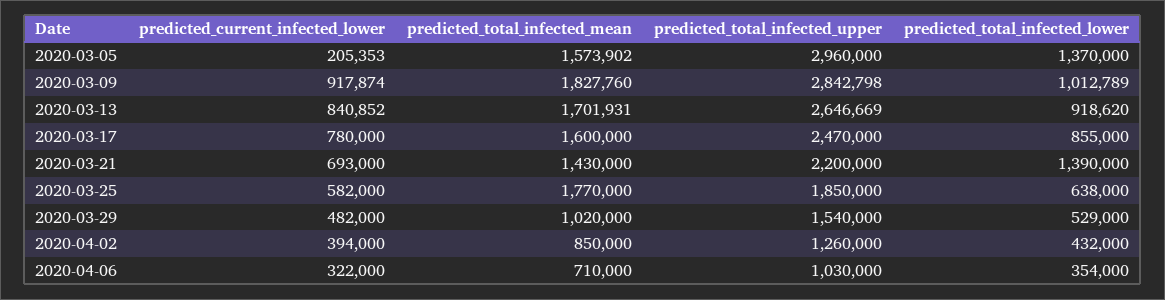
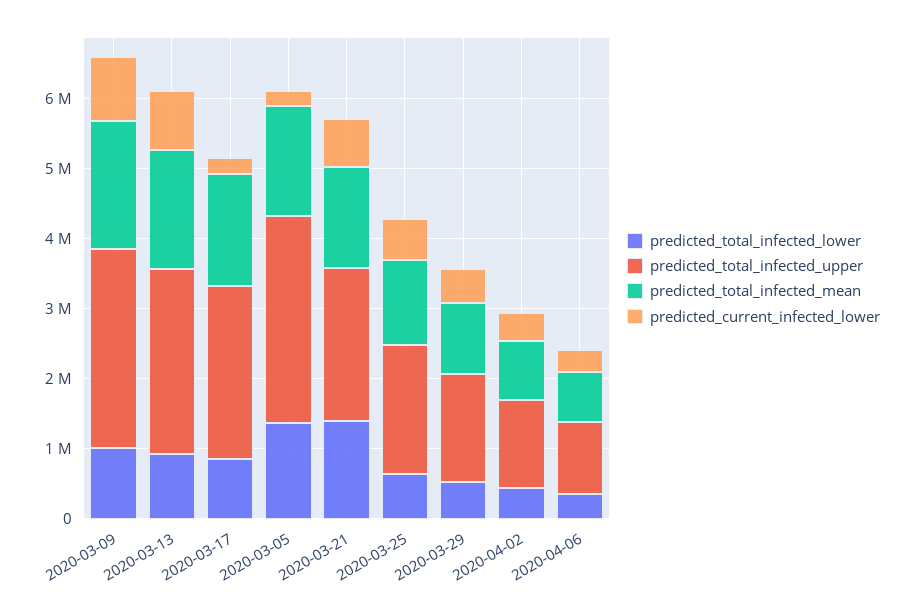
  {
    "predicted_current_infected_lower": {
      "2020-03-05": 205353,
      "2020-03-09": 917874,
      "2020-03-13": 840852,
-     "2020-03-17": 780000,
+     "2020-03-17": 200000,
      "2020-03-21": 693000,
      "2020-03-25": 582000,
      "2020-03-29": 482000,
      "2020-04-02": 394000,
      "2020-04-06": 322000
    },
    "predicted_total_infected_mean": {
      "2020-03-05": 1573902,
      "2020-03-09": 1827760,
      "2020-03-13": 1701931,
      "2020-03-17": 1600000,
      "2020-03-21": 1430000,
-     "2020-03-25": 1770000,
+     "2020-03-25": 1200000,
      "2020-03-29": 1020000,
      "2020-04-02": 850000,
      "2020-04-06": 710000
    },
    "predicted_total_infected_upper": {
      "2020-03-05": 2960000,
      "2020-03-09": 2842798,
      "2020-03-13": 2646669,
      "2020-03-17": 2470000,
      "2020-03-21": 2200000,
      "2020-03-25": 1850000,
      "2020-03-29": 1540000,
      "2020-04-02": 1260000,
      "2020-04-06": 1030000
    },
    "predicted_total_infected_lower": {
      "2020-03-05": 1370000,
      "2020-03-09": 1012789,
      "2020-03-13": 918620,
      "2020-03-17": 855000,
      "2020-03-21": 1390000,
      "2020-03-25": 638000,
      "2020-03-29": 529000,
      "2020-04-02": 432000,
      "2020-04-06": 354000
    }
  }

